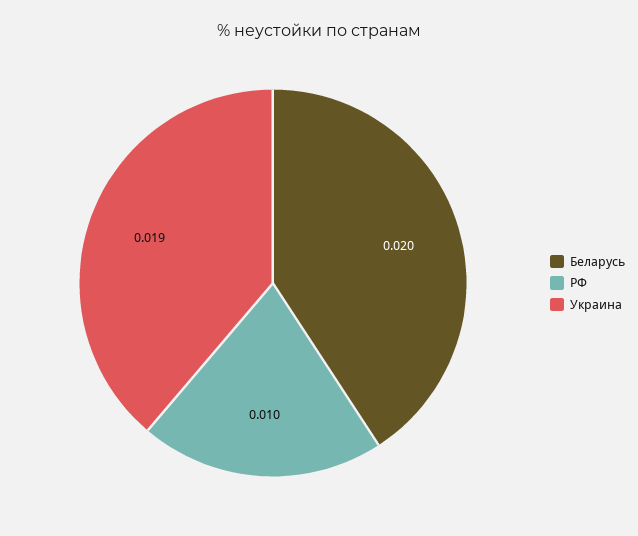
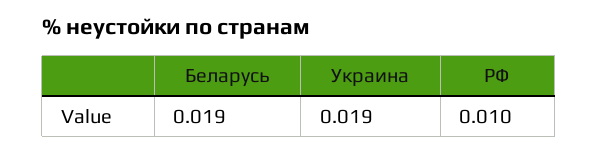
  {
-   "Беларусь": 0.02,
+   "Беларусь": 0.019,
    "РФ": 0.01,
    "Украина": 0.019
  }

